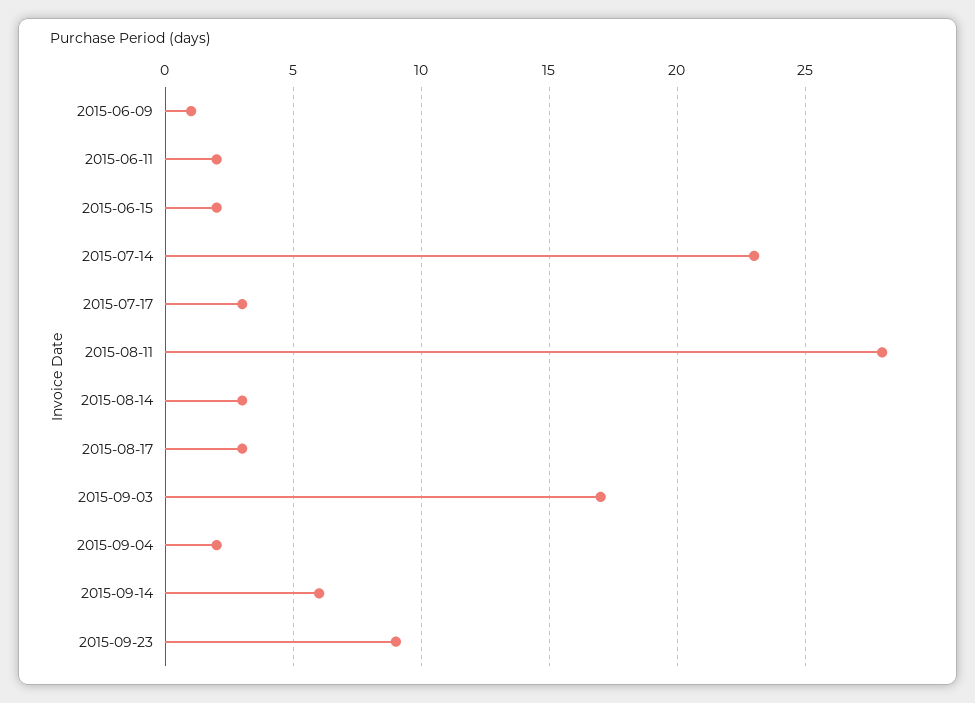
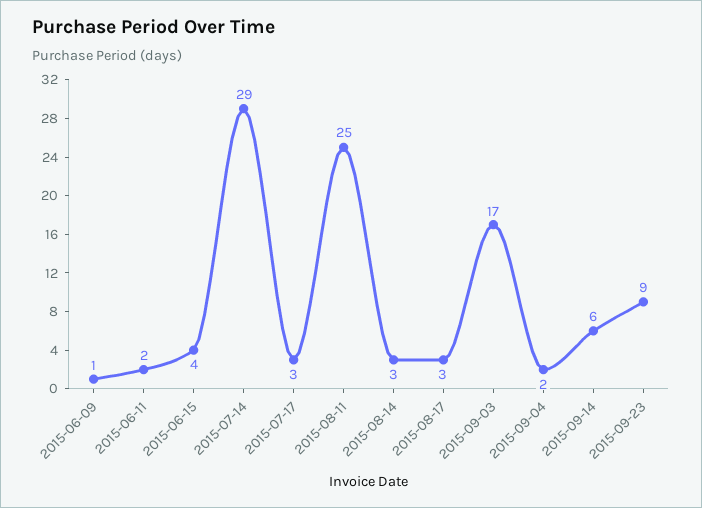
  {
    "2015-06-09": 1,
    "2015-06-11": 2,
-   "2015-06-15": 2,
+   "2015-06-15": 4,
-   "2015-07-14": 23,
+   "2015-07-14": 29,
    "2015-07-17": 3,
-   "2015-08-11": 28,
+   "2015-08-11": 25,
    "2015-08-14": 3,
    "2015-08-17": 3,
    "2015-09-03": 17,
    "2015-09-04": 2,
    "2015-09-14": 6,
    "2015-09-23": 9
  }

